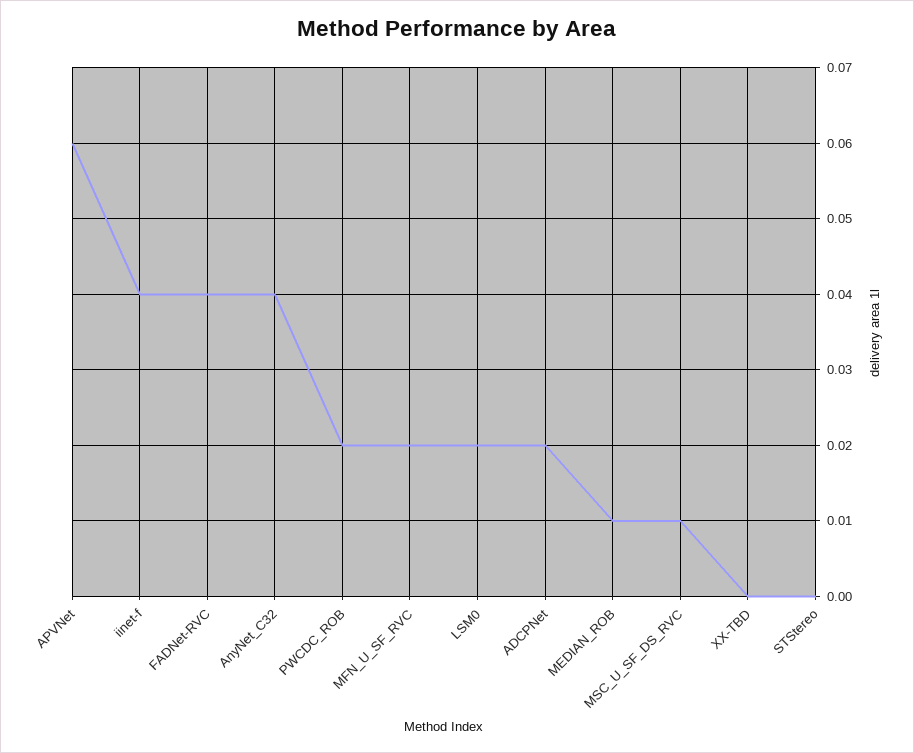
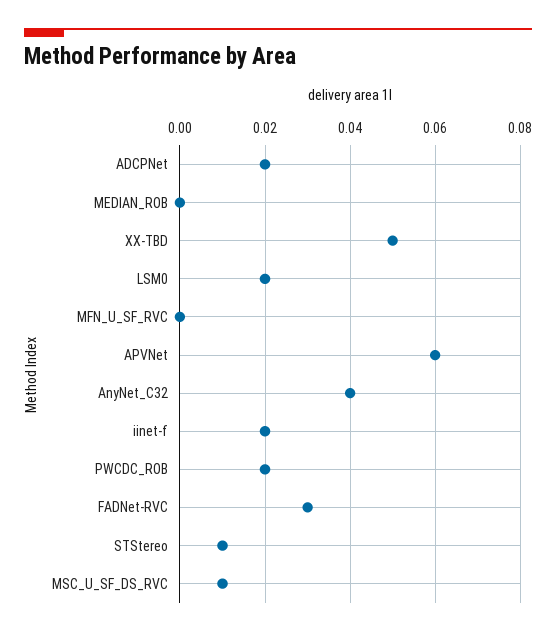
  {
    "APVNet": 0.06,
-   "iinet-f": 0.04,
+   "iinet-f": 0.02,
-   "FADNet-RVC": 0.04,
+   "FADNet-RVC": 0.03,
    "AnyNet_C32": 0.04,
    "PWCDC_ROB": 0.02,
-   "MFN_U_SF_RVC": 0.02,
+   "MFN_U_SF_RVC": 0,
    "LSM0": 0.02,
    "ADCPNet": 0.02,
-   "MEDIAN_ROB": 0.01,
+   "MEDIAN_ROB": 0,
    "MSC_U_SF_DS_RVC": 0.01,
-   "XX-TBD": 0,
+   "XX-TBD": 0.05,
-   "STStereo": 0
+   "STStereo": 0.01
  }

